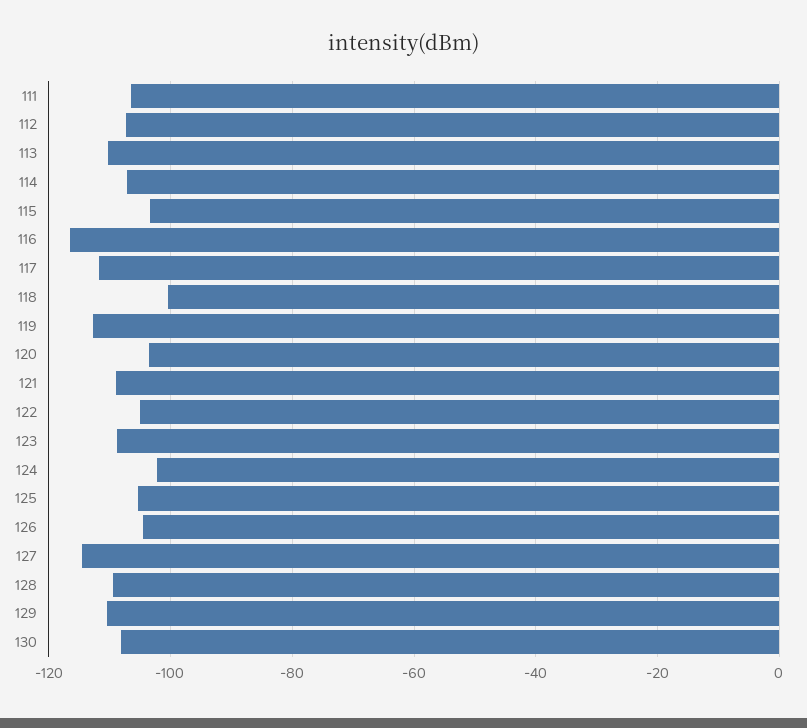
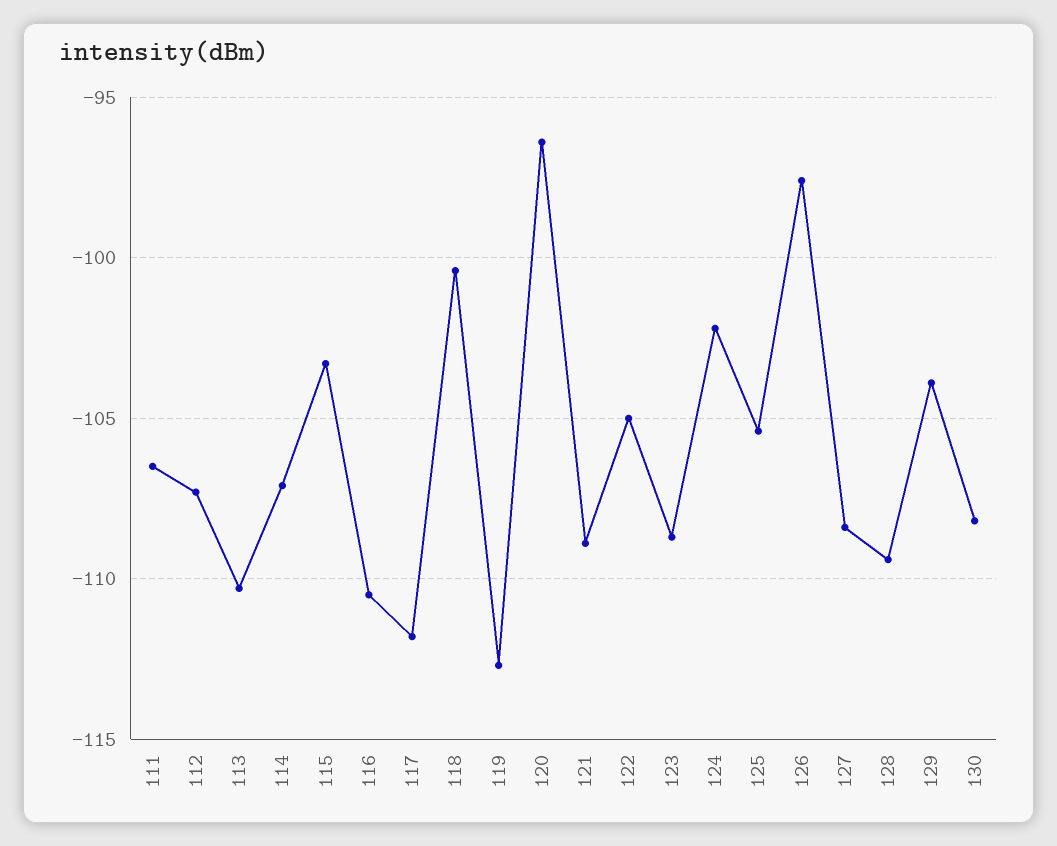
  {
    "111": -106.5,
    "112": -107.5,
    "113": -110.5,
    "114": -107,
    "115": -103.5,
-   "116": -116,
+   "116": -110.5,
    "117": -112,
    "118": -100.5,
    "119": -112.5,
-   "120": -104,
+   "120": -96.5,
    "121": -109,
    "122": -105,
    "123": -108.5,
    "124": -102,
    "125": -105.5,
-   "126": -104,
+   "126": -97.5,
-   "127": -114,
+   "127": -108.5,
    "128": -109.5,
-   "129": -110,
+   "129": -104,
    "130": -108
  }

